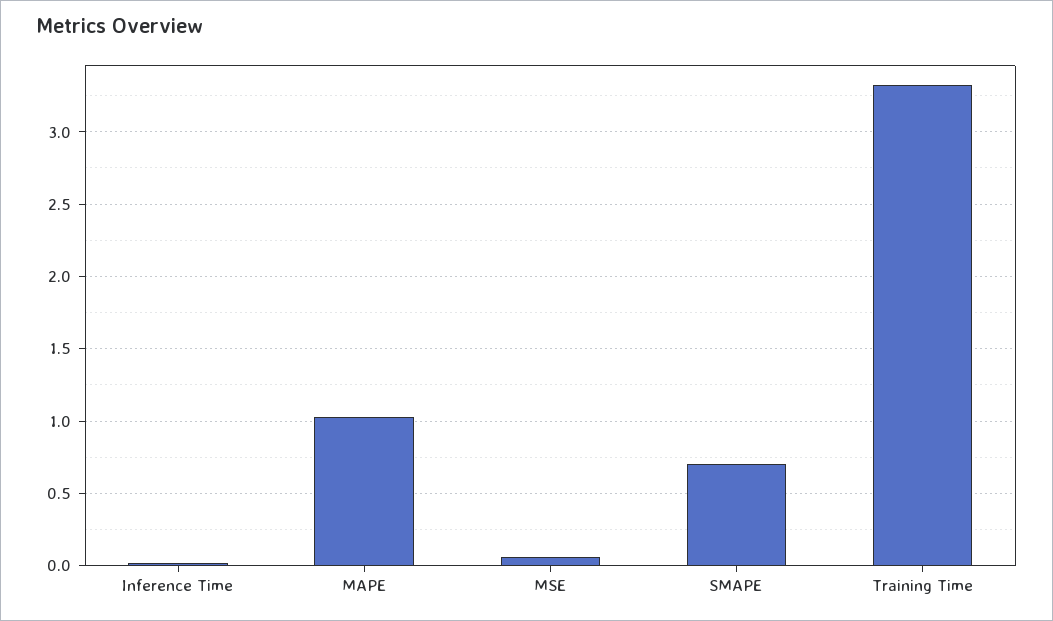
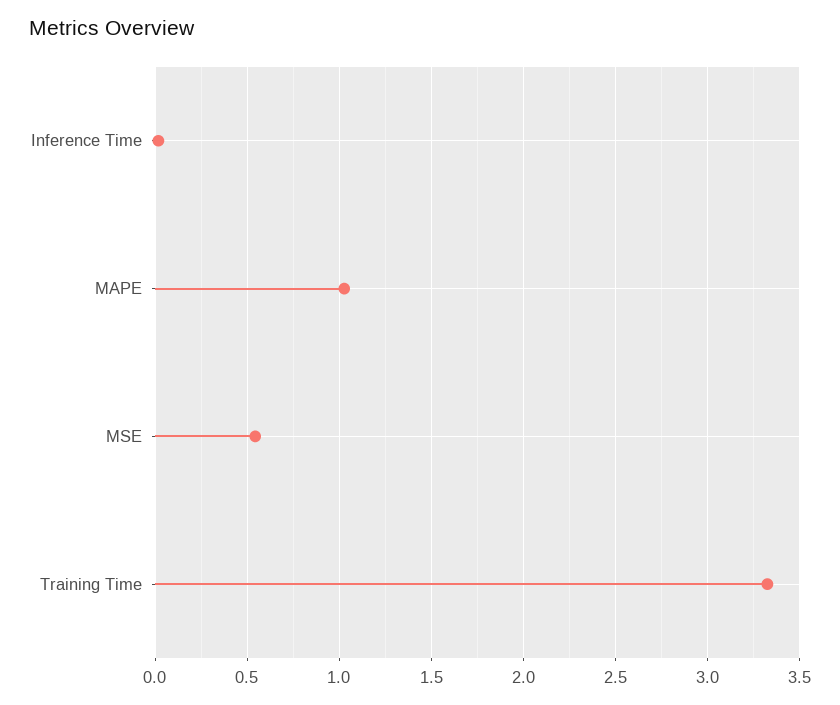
  {
    "Inference Time": 0,
    "MAPE": 1.05,
-   "MSE": 0.05,
+   "MSE": 0.55,
-   "SMAPE": 0.7,
    "Training Time": 3.3
  }

